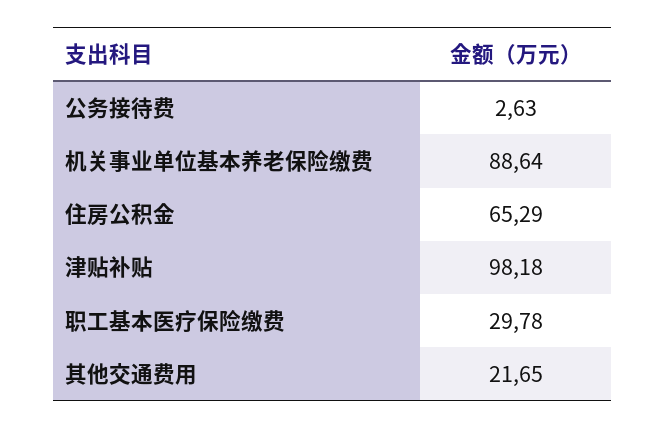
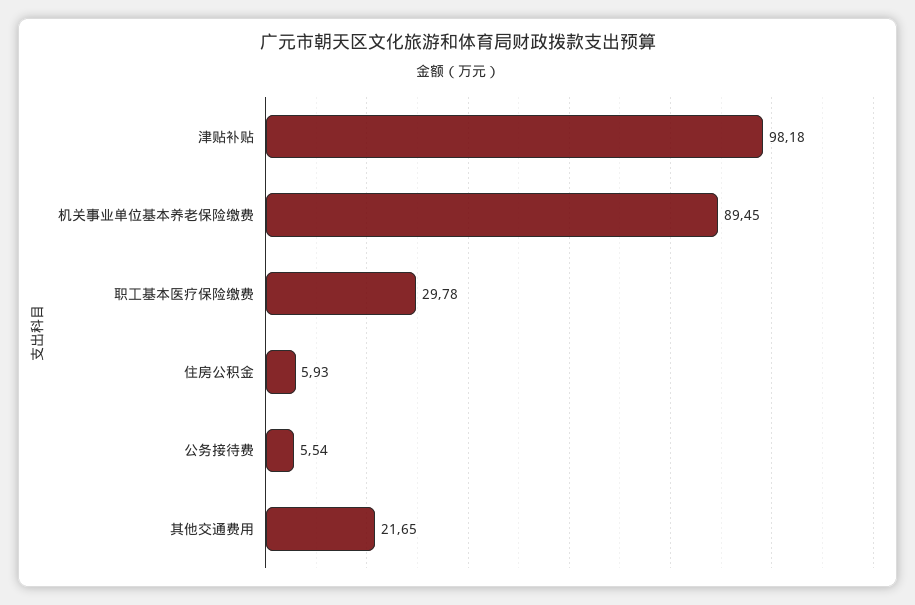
  {
-   "公务接待费": 2.63,
+   "公务接待费": 5.54,
-   "机关事业单位基本养老保险缴费": 88.64,
+   "机关事业单位基本养老保险缴费": 89.45,
-   "住房公积金": 65.29,
+   "住房公积金": 5.93,
    "津贴补贴": 98.18,
    "职工基本医疗保险缴费": 29.78,
    "其他交通费用": 21.65
  }

